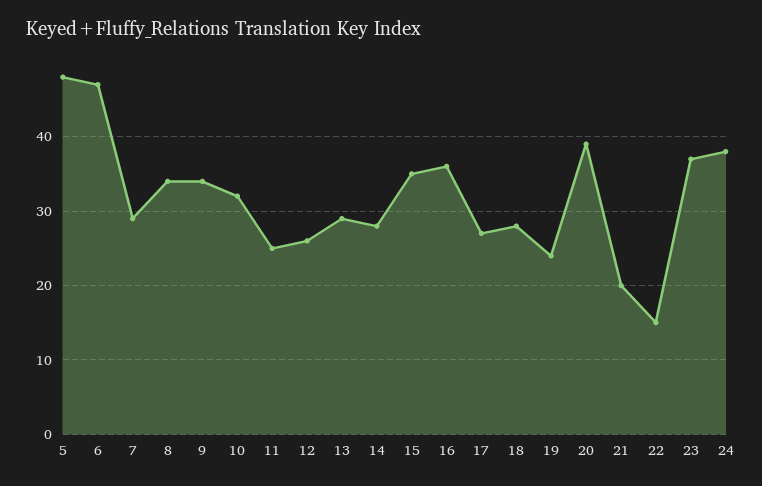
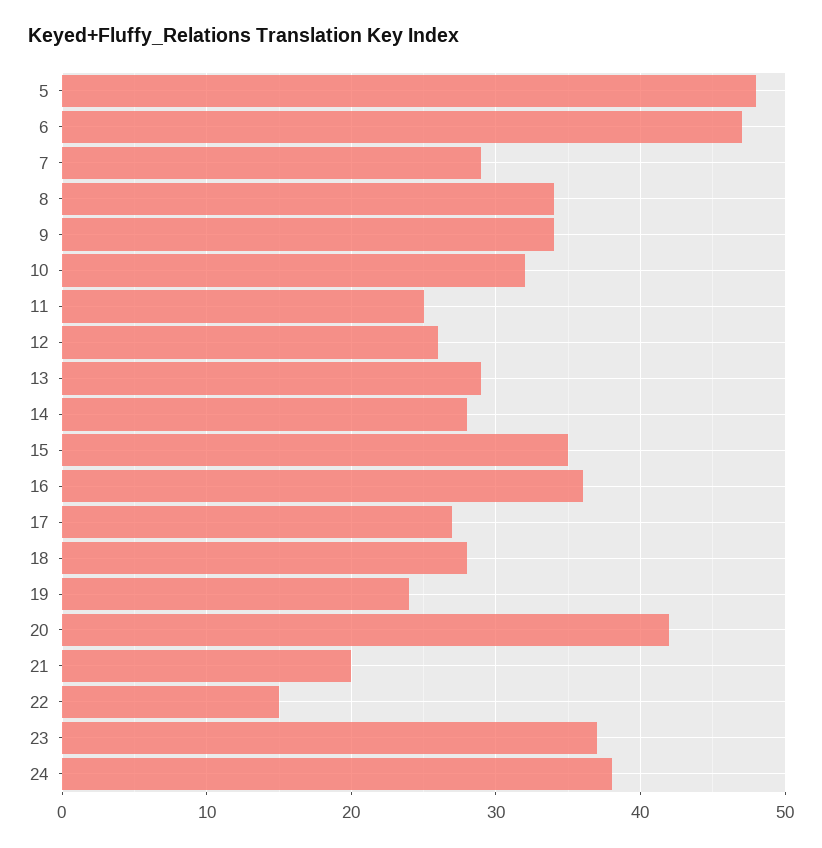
  {
    "5": 48,
    "6": 47,
    "7": 29,
    "8": 34,
    "9": 34,
    "10": 32,
    "11": 25,
    "12": 26,
    "13": 29,
    "14": 28,
    "15": 35,
    "16": 36,
    "17": 27,
    "18": 28,
    "19": 24,
-   "20": 39,
+   "20": 42,
    "21": 20,
    "22": 15,
    "23": 37,
    "24": 38
  }

